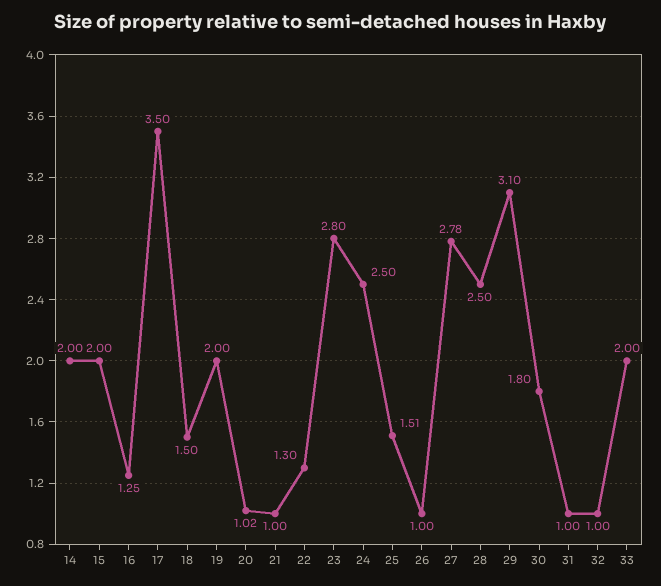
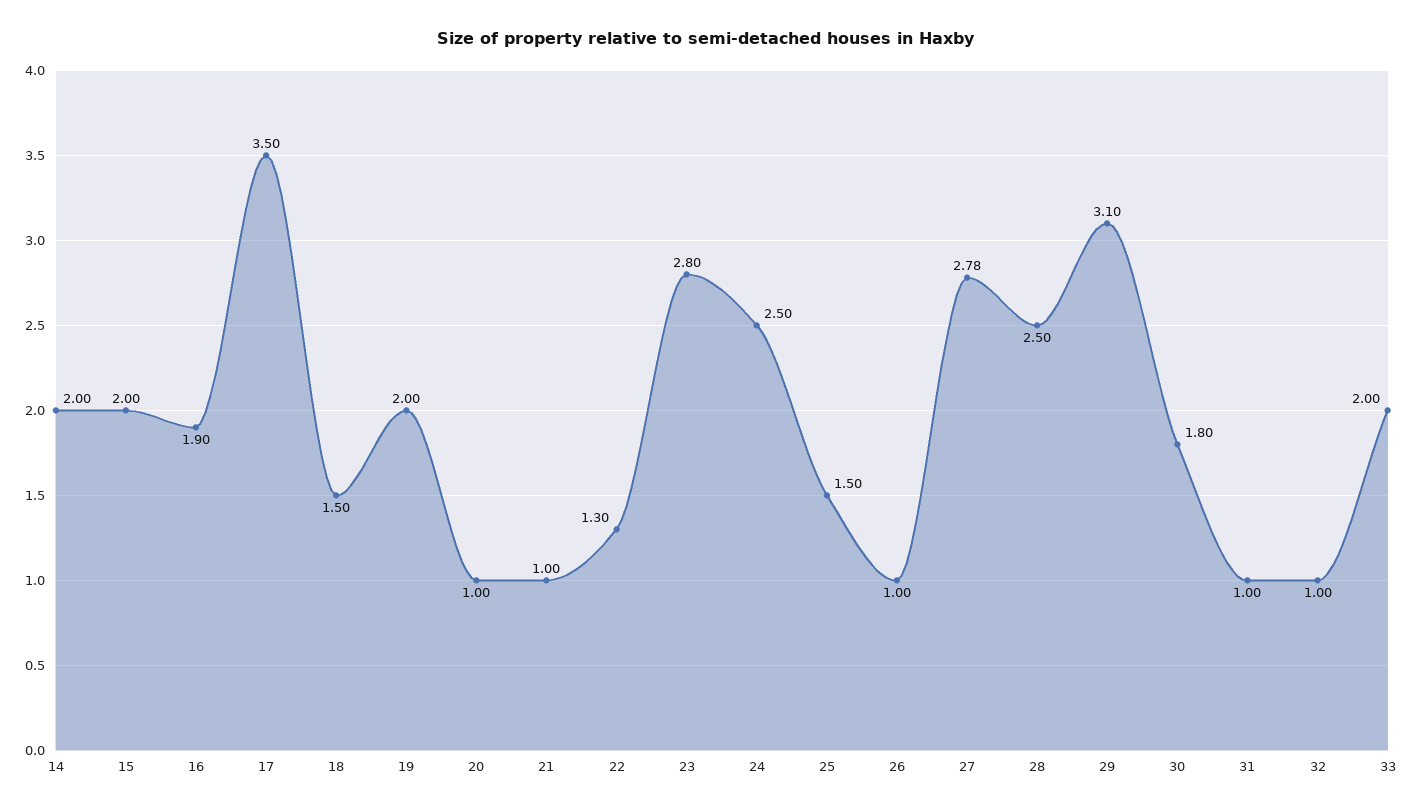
  {
    "14": 2,
    "15": 2,
-   "16": 1.25,
+   "16": 1.9,
    "17": 3.5,
    "18": 1.5,
    "19": 2,
-   "20": 1.02,
+   "20": 1,
    "21": 1,
    "22": 1.3,
    "23": 2.8,
    "24": 2.5,
-   "25": 1.51,
+   "25": 1.5,
    "26": 1,
    "27": 2.78,
    "28": 2.5,
    "29": 3.1,
    "30": 1.8,
    "31": 1,
    "32": 1,
    "33": 2
  }

